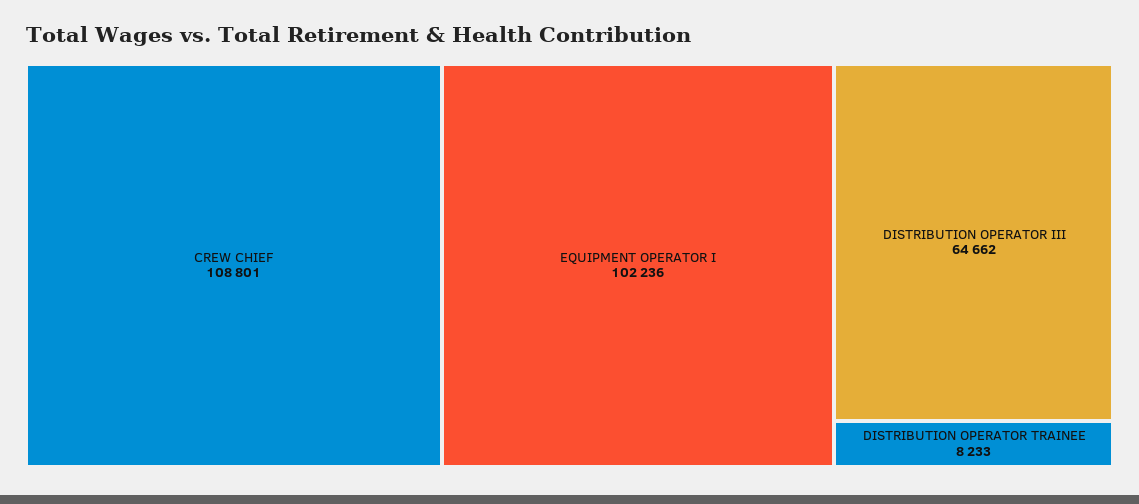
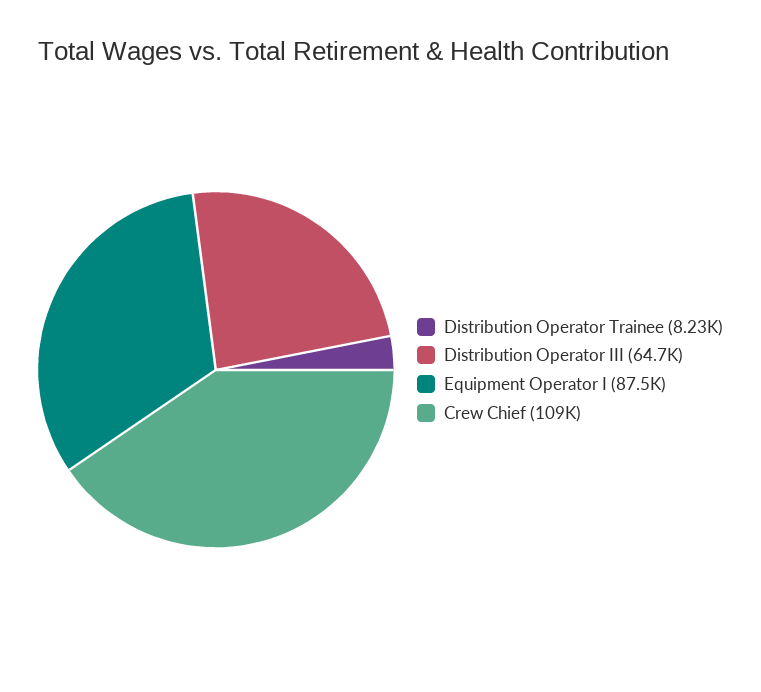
  {
    "CREW CHIEF": 108801,
-   "EQUIPMENT OPERATOR I": 102236,
+   "EQUIPMENT OPERATOR I": 87500,
    "DISTRIBUTION OPERATOR III": 64662,
    "DISTRIBUTION OPERATOR TRAINEE": 8233
  }

